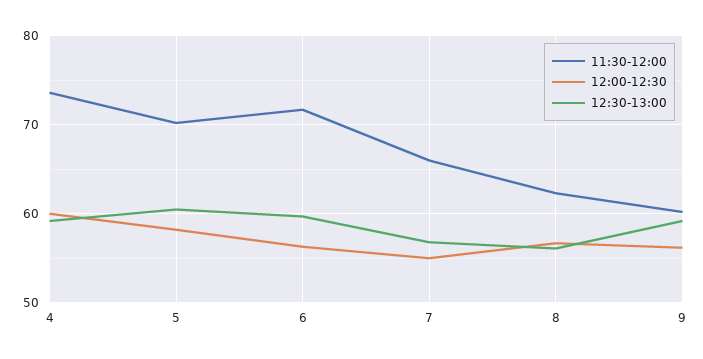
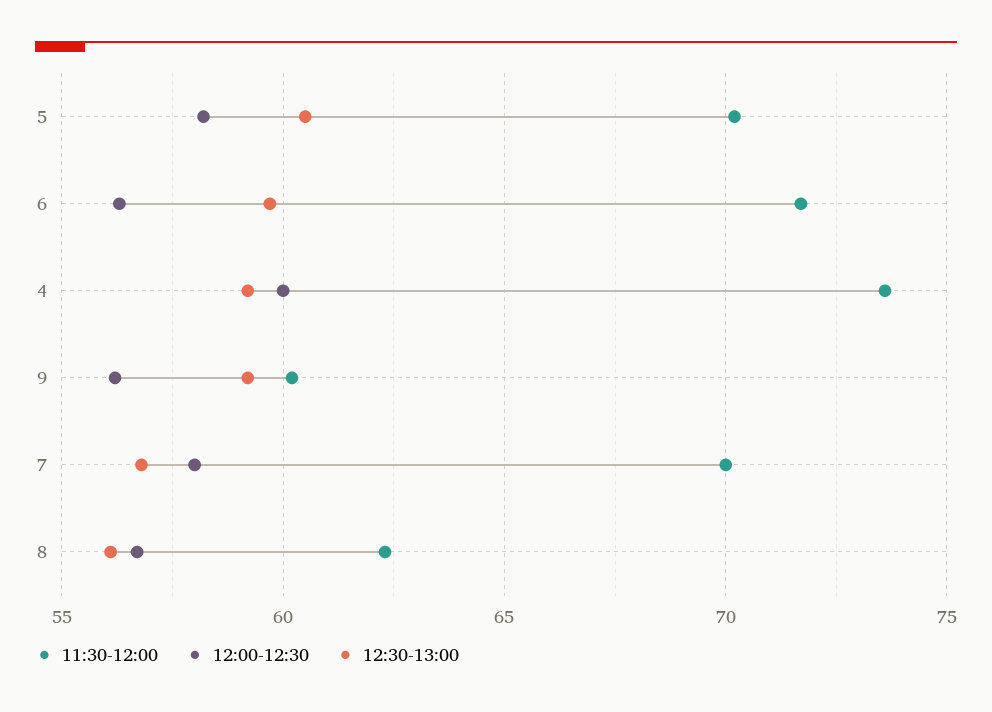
  {
    "11:30-12:00": {
      "4": 73.5,
      "5": 70,
      "6": 71.5,
-     "7": 66,
+     "7": 70,
      "8": 62.5,
      "9": 60
    },
    "12:00-12:30": {
      "4": 60,
      "5": 58,
      "6": 56.5,
-     "7": 55,
+     "7": 58,
      "8": 56.5,
      "9": 56
    },
    "12:30-13:00": {
      "4": 59,
      "5": 60.5,
      "6": 59.5,
      "7": 57,
      "8": 56,
      "9": 59
    }
  }

